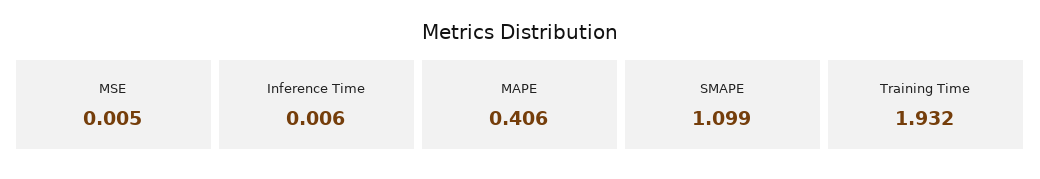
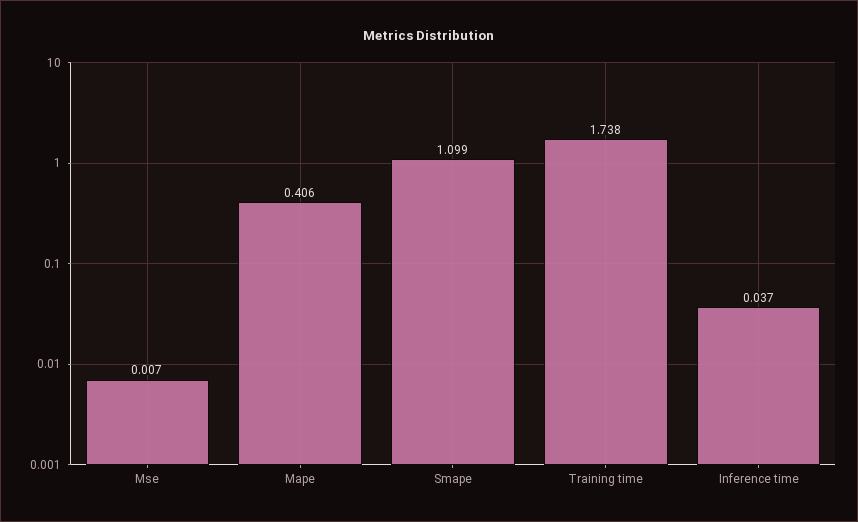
  {
-   "MSE": 0.005,
+   "MSE": 0.007,
-   "Inference Time": 0.006,
+   "Inference Time": 0.037,
    "MAPE": 0.406,
    "SMAPE": 1.099,
-   "Training Time": 1.932
+   "Training Time": 1.738
  }

